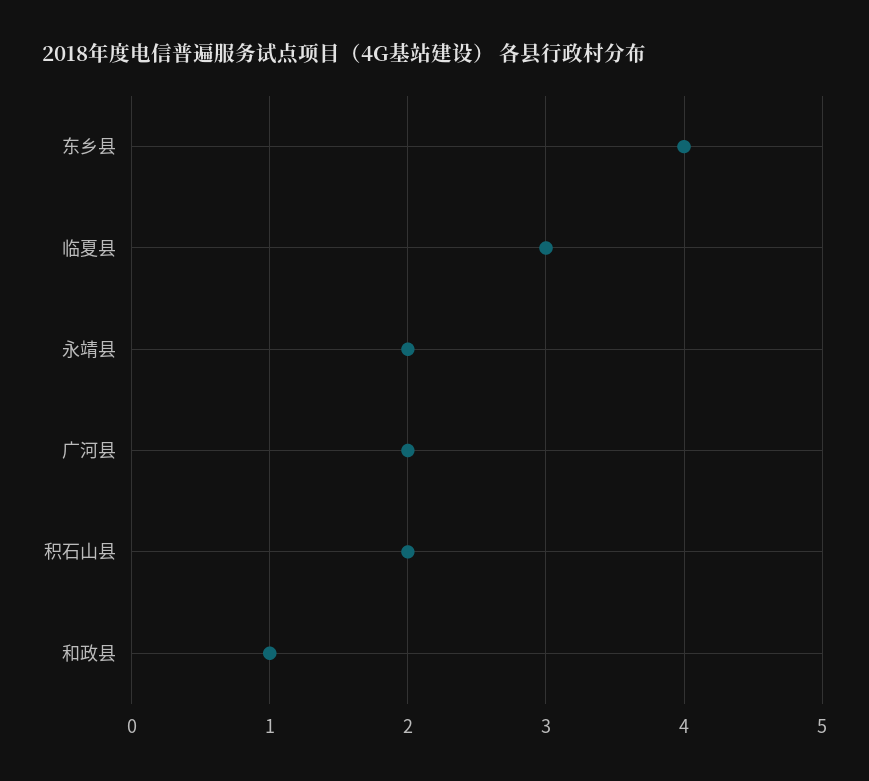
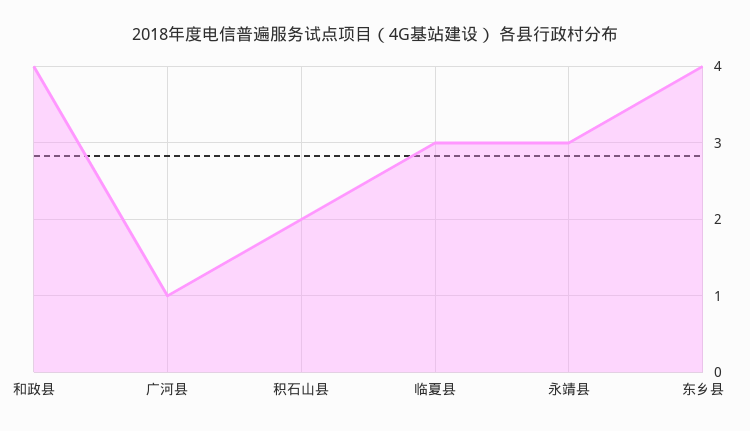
  {
    "东乡县": 4,
    "临夏县": 3,
-   "永靖县": 2,
+   "永靖县": 3,
-   "广河县": 2,
+   "广河县": 1,
    "积石山县": 2,
-   "和政县": 1
+   "和政县": 4
  }

